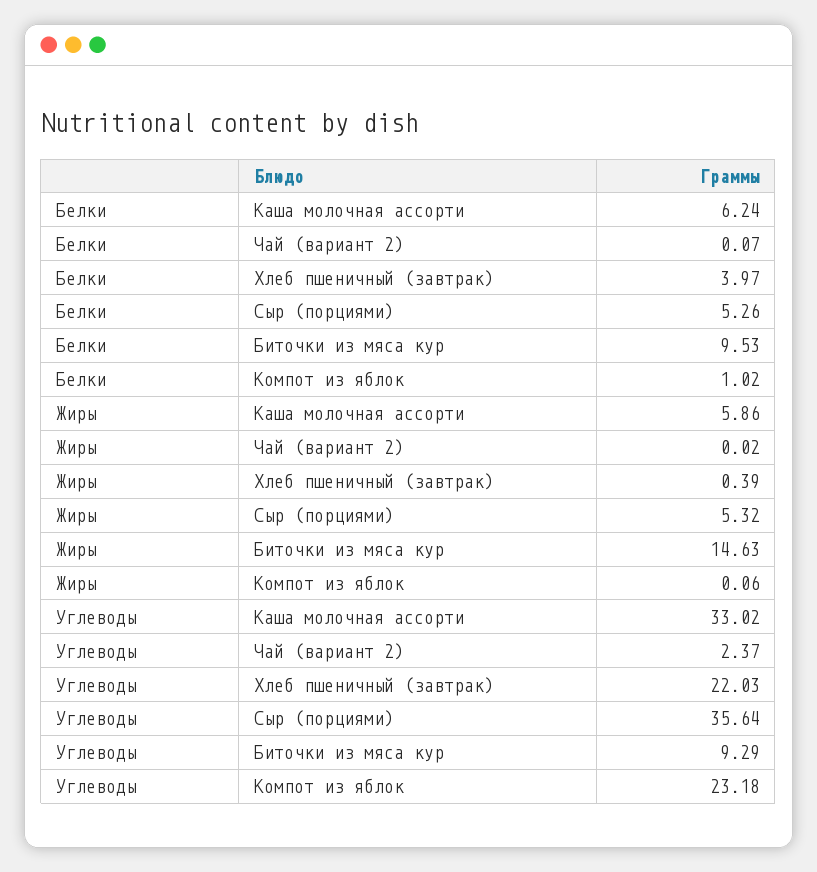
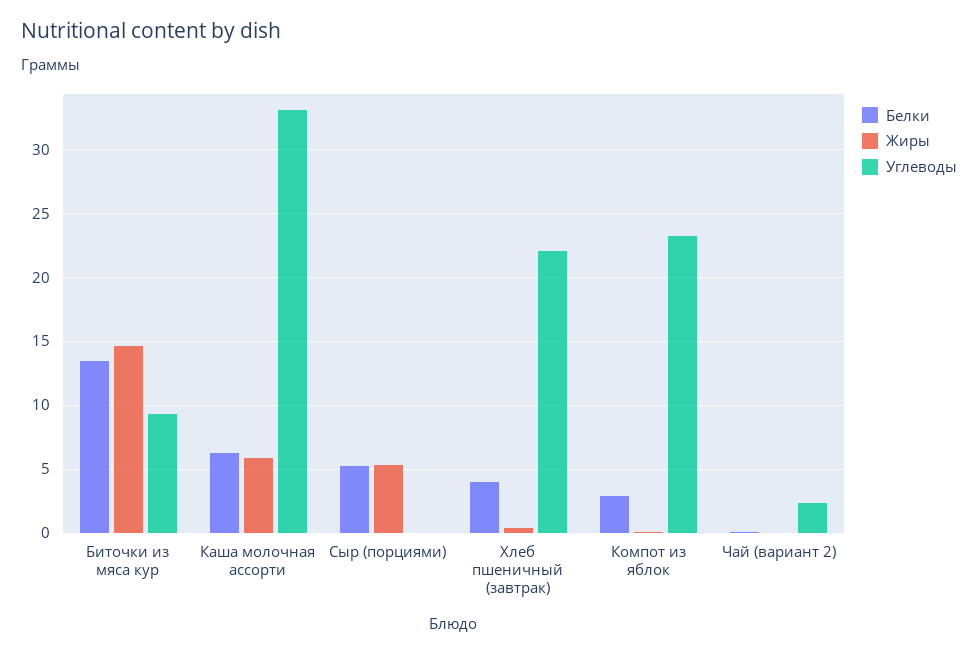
  {
    "Белки": {
      "Каша молочная ассорти": 6.24,
      "Чай (вариант 2)": 0.07,
      "Хлеб пшеничный (завтрак)": 3.97,
      "Сыр (порциями)": 5.26,
-     "Биточки из мяса кур": 9.53,
+     "Биточки из мяса кур": 13.5,
-     "Компот из яблок": 1.02
+     "Компот из яблок": 3
    },
    "Жиры": {
      "Каша молочная ассорти": 5.86,
      "Чай (вариант 2)": 0.02,
      "Хлеб пшеничный (завтрак)": 0.39,
      "Сыр (порциями)": 5.32,
      "Биточки из мяса кур": 14.63,
      "Компот из яблок": 0.06
    },
    "Углеводы": {
      "Каша молочная ассорти": 33.02,
      "Чай (вариант 2)": 2.37,
      "Хлеб пшеничный (завтрак)": 22.03,
-     "Сыр (порциями)": 35.64,
+     "Сыр (порциями)": 0,
      "Биточки из мяса кур": 9.29,
      "Компот из яблок": 23.18
    }
  }

